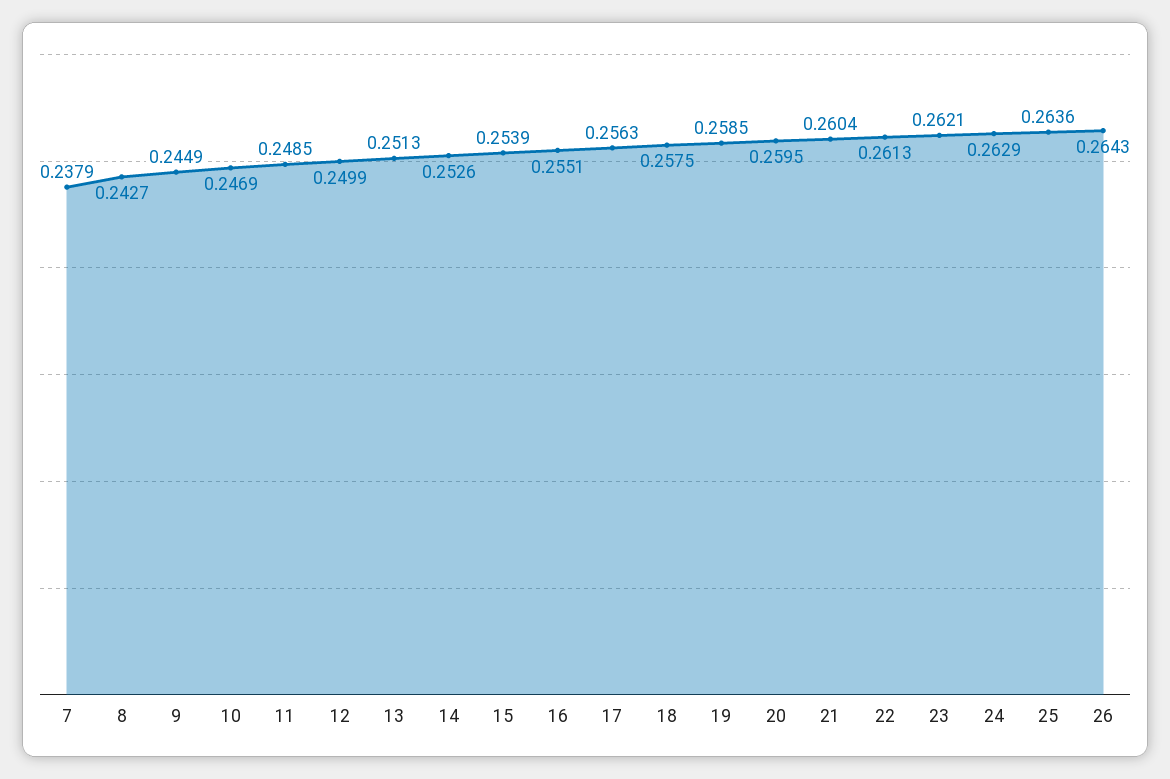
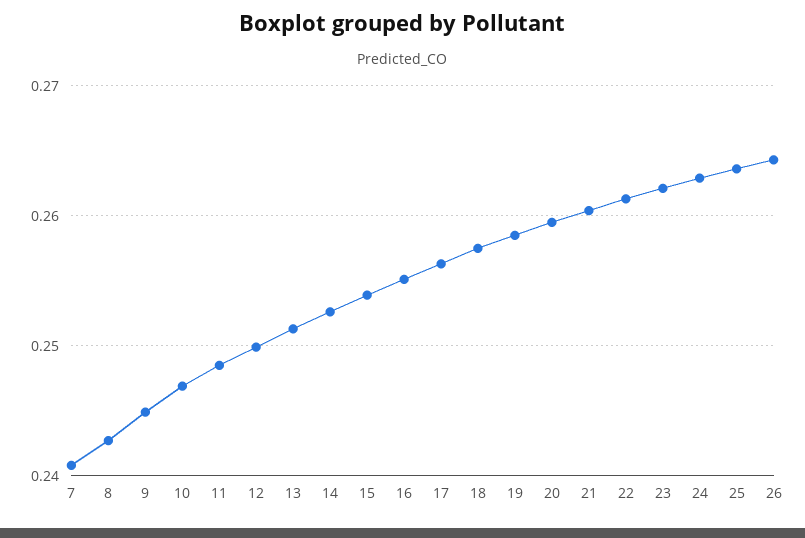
  {
-   "7": 0.2379,
+   "7": 0.241,
    "8": 0.2427,
    "9": 0.2449,
    "10": 0.2469,
    "11": 0.2485,
    "12": 0.2499,
    "13": 0.2513,
    "14": 0.2526,
    "15": 0.2539,
    "16": 0.2551,
    "17": 0.2563,
    "18": 0.2575,
    "19": 0.2585,
    "20": 0.2595,
    "21": 0.2604,
    "22": 0.2613,
    "23": 0.2621,
    "24": 0.2629,
    "25": 0.2636,
    "26": 0.2643
  }

